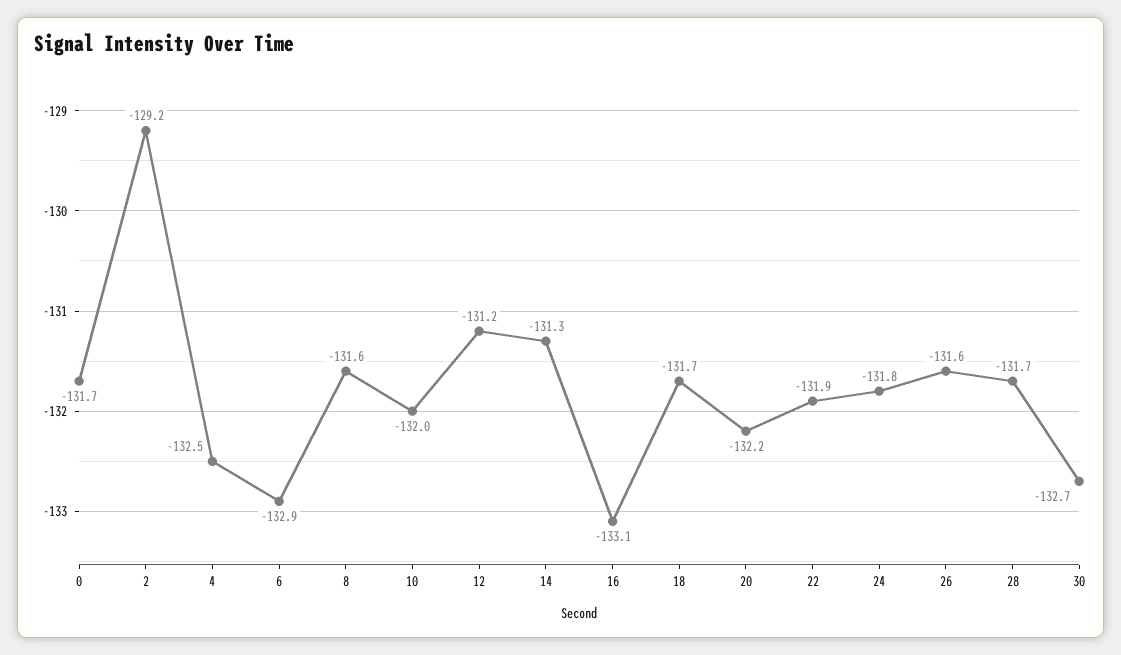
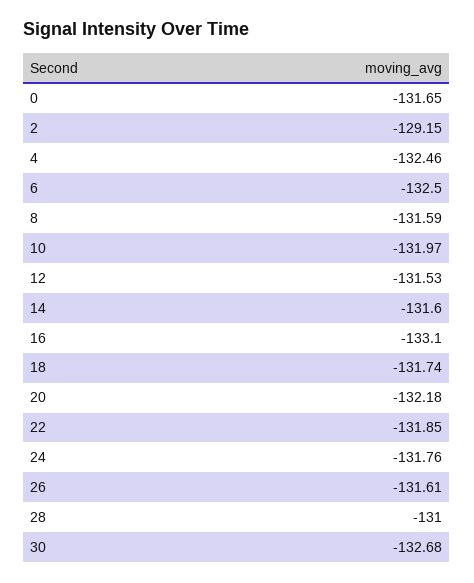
  {
    "0": -131.65,
    "2": -129.15,
    "4": -132.46,
-   "6": -132.9,
+   "6": -132.5,
    "8": -131.59,
    "10": -131.97,
-   "12": -131.2,
+   "12": -131.53,
-   "14": -131.3,
+   "14": -131.6,
    "16": -133.1,
    "18": -131.74,
    "20": -132.18,
    "22": -131.85,
    "24": -131.76,
    "26": -131.61,
-   "28": -131.7,
+   "28": -131,
    "30": -132.68
  }

